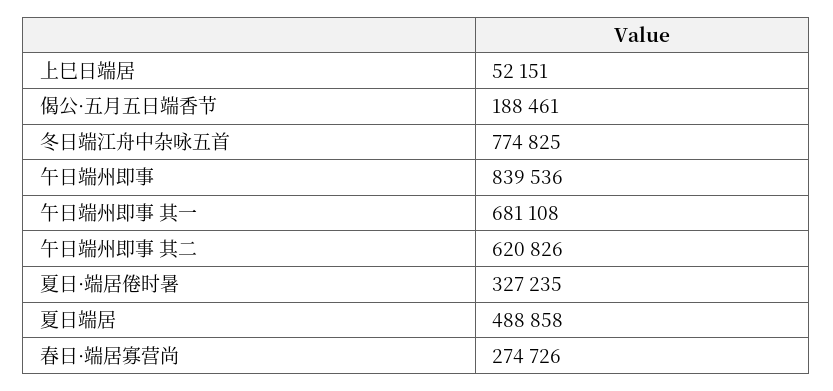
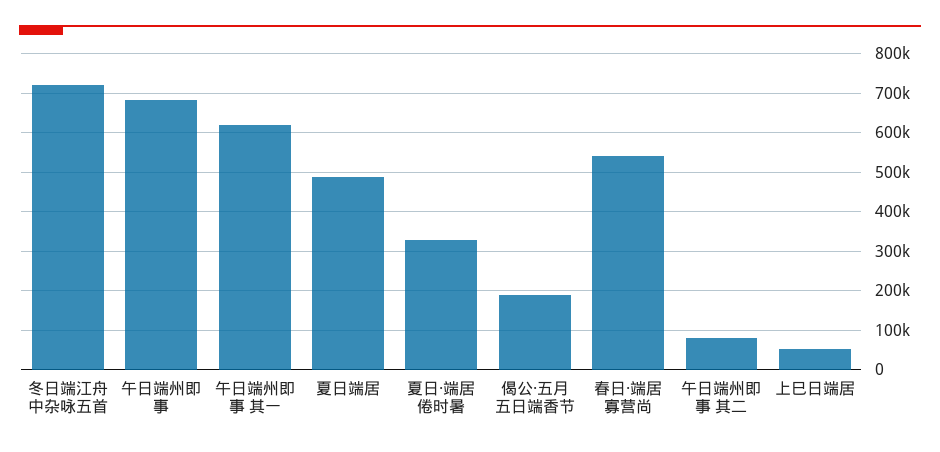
  {
    "上巳日端居": 52151,
    "偈公·五月五日端香节": 188461,
-   "冬日端江舟中杂咏五首": 774825,
+   "冬日端江舟中杂咏五首": 720000,
-   "午日端州即事": 839536,
+   "午日端州即事": 680000,
-   "午日端州即事 其一": 681108,
+   "午日端州即事 其一": 620000,
-   "午日端州即事 其二": 620826,
+   "午日端州即事 其二": 80000,
    "夏日·端居倦时暑": 327235,
    "夏日端居": 488858,
-   "春日·端居寡营尚": 274726
+   "春日·端居寡营尚": 540000
  }

